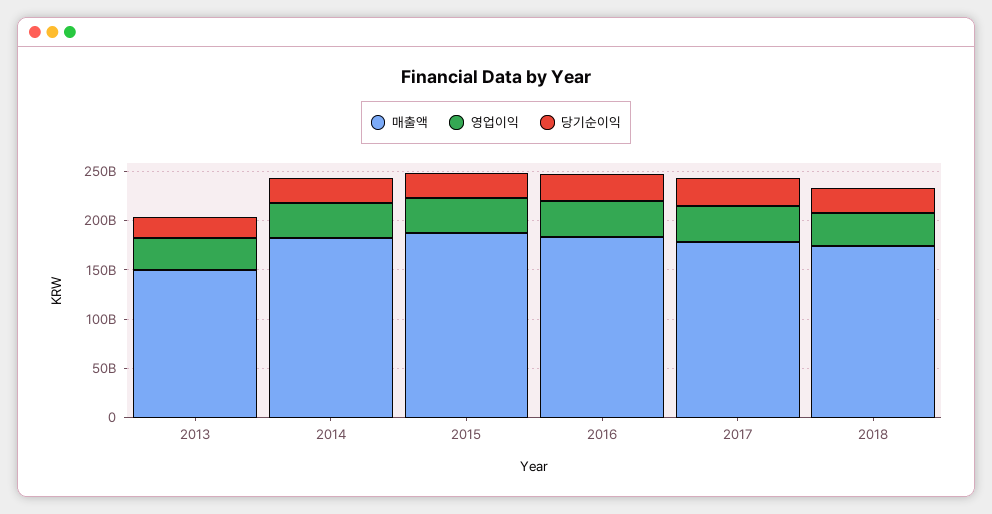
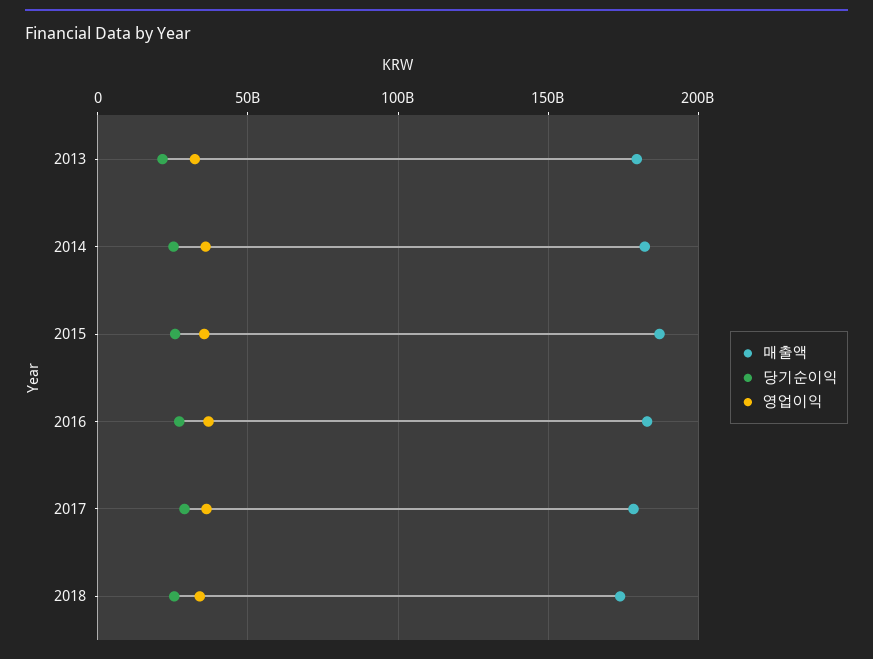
  {
    "매출액": {
-     "2013": 150000000000,
+     "2013": 180000000000,
      "2014": 180000000000,
      "2015": 185000000000,
      "2016": 185000000000,
      "2017": 180000000000,
      "2018": 175000000000
    },
    "영업이익": {
      "2013": 30000000000,
      "2014": 35000000000,
      "2015": 35000000000,
      "2016": 35000000000,
      "2017": 35000000000,
      "2018": 35000000000
    },
    "당기순이익": {
      "2013": 20000000000,
      "2014": 25000000000,
      "2015": 25000000000,
      "2016": 25000000000,
      "2017": 30000000000,
      "2018": 25000000000
    }
  }

